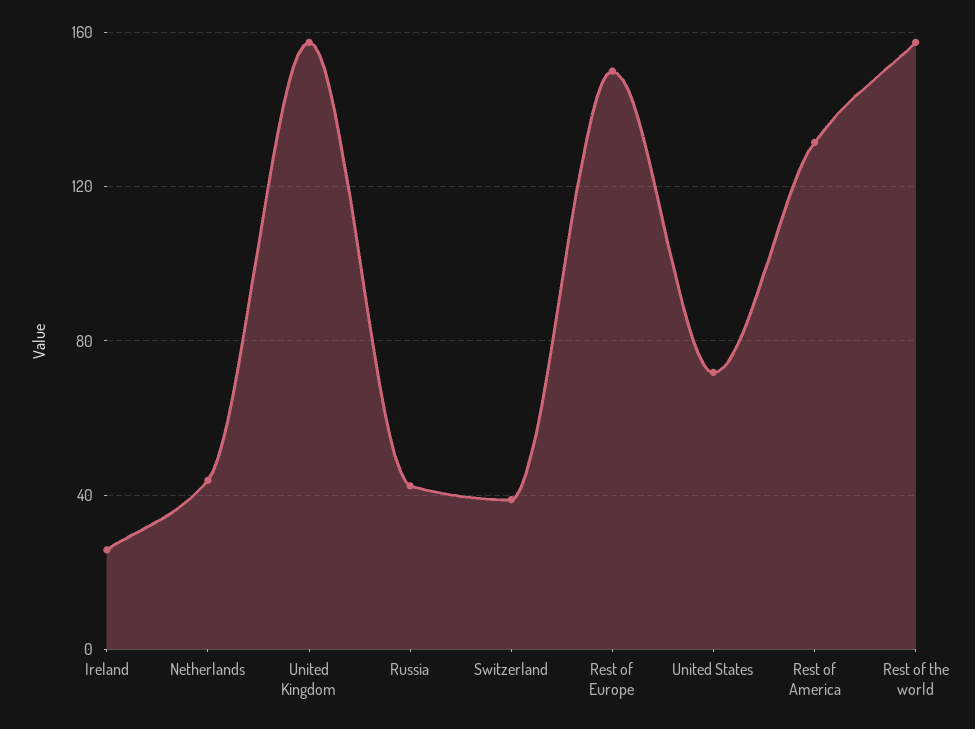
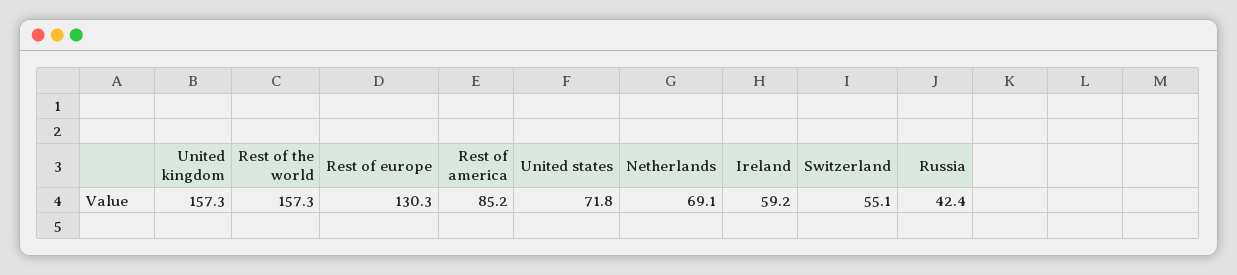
  {
-   "Ireland": 25,
+   "Ireland": 59.2,
-   "Netherlands": 45,
+   "Netherlands": 69.1,
    "United Kingdom": 157.3,
    "Russia": 42.4,
-   "Switzerland": 40,
+   "Switzerland": 55.1,
-   "Rest of Europe": 150,
+   "Rest of Europe": 130.3,
    "United States": 71.8,
-   "Rest of America": 130,
+   "Rest of America": 85.2,
    "Rest of the world": 157.3
  }

